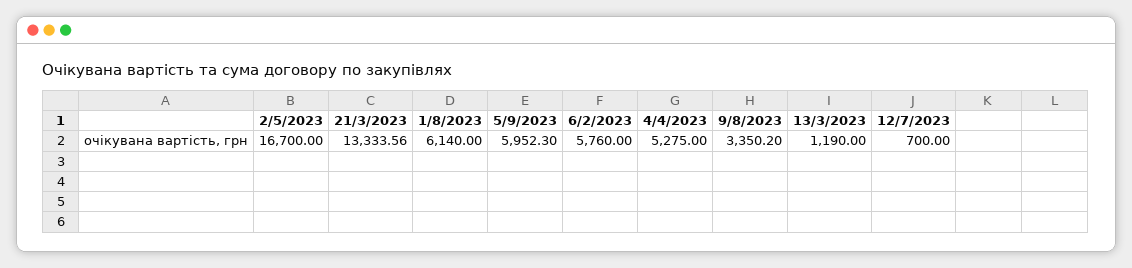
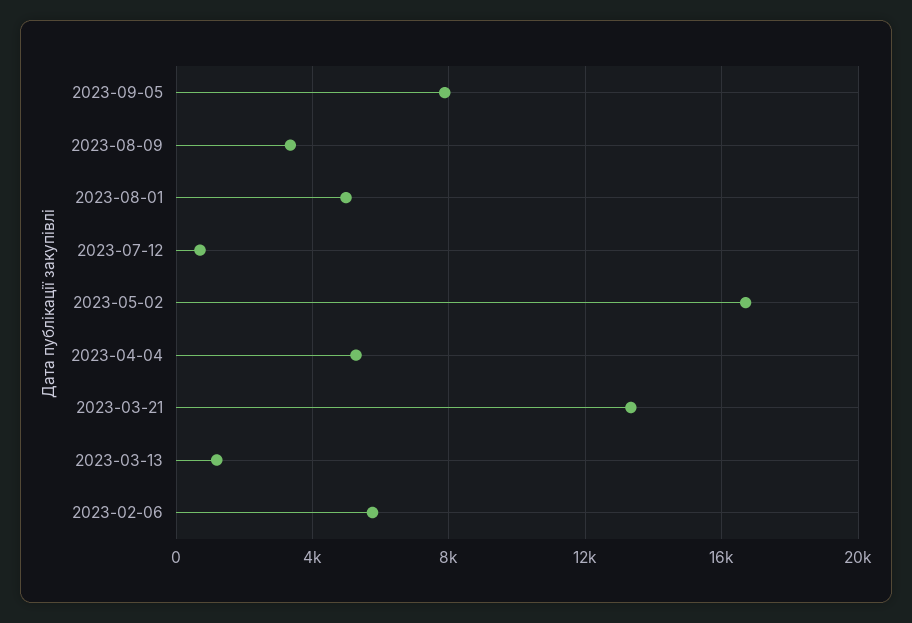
  {
    "2/5/2023": 16700,
    "21/3/2023": 13333.56,
-   "1/8/2023": 6140,
+   "1/8/2023": 5000,
-   "5/9/2023": 5952.3,
+   "5/9/2023": 8000,
    "6/2/2023": 5760,
    "4/4/2023": 5275,
    "9/8/2023": 3350.2,
    "13/3/2023": 1190,
    "12/7/2023": 700
  }

